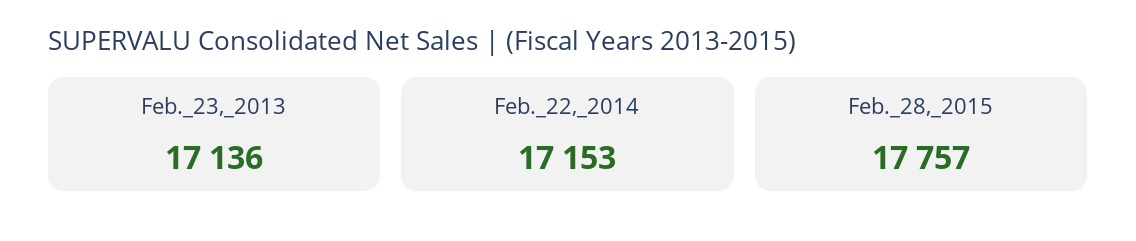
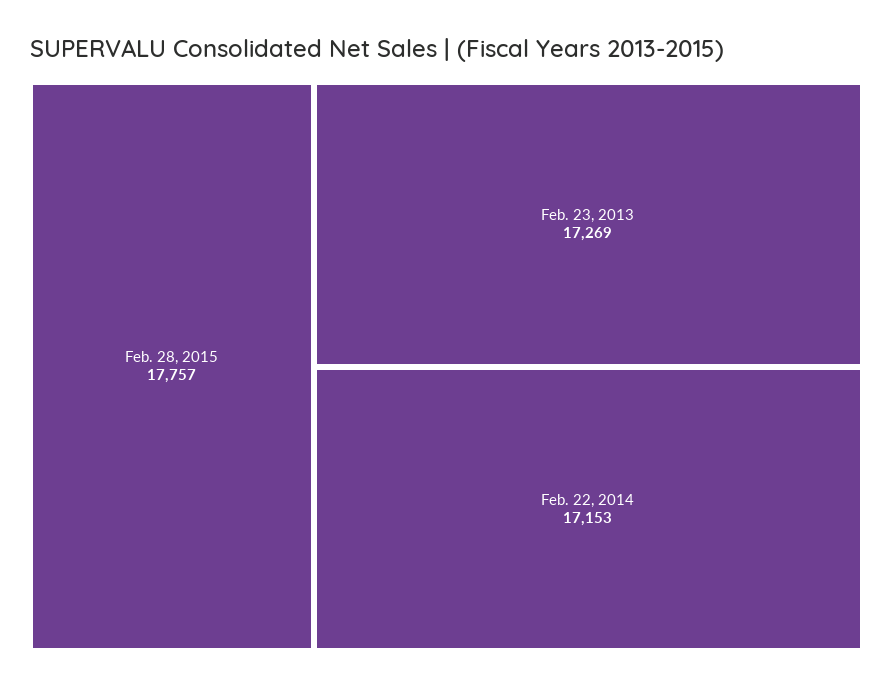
  {
-   "Feb._23,_2013": 17136,
+   "Feb._23,_2013": 17269,
    "Feb._22,_2014": 17153,
    "Feb._28,_2015": 17757
  }

